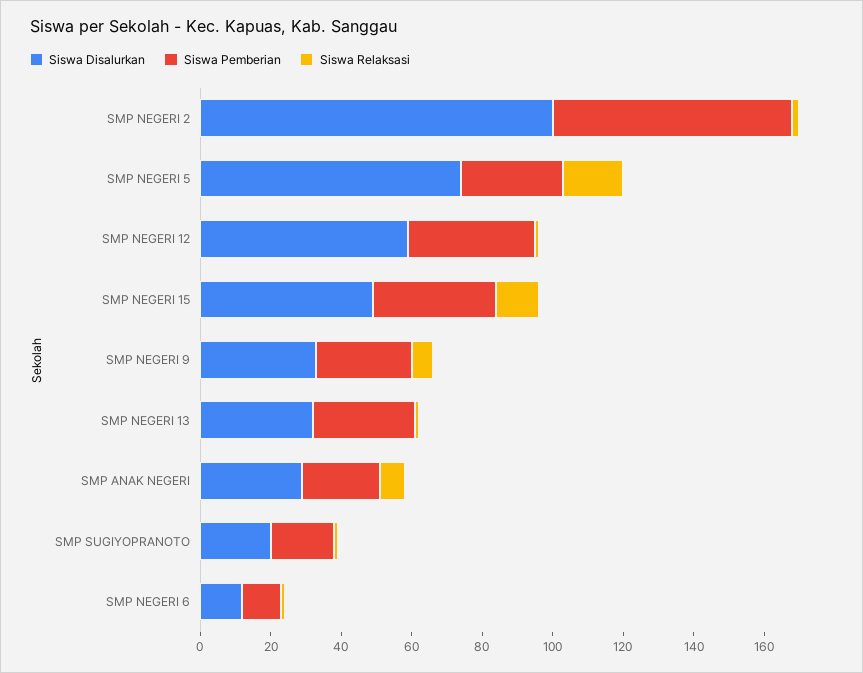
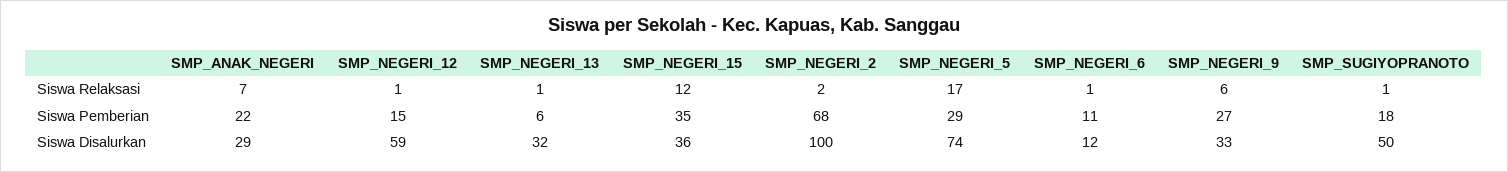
  {
    "Siswa Disalurkan": {
      "SMP NEGERI 2": 100,
      "SMP NEGERI 5": 74,
      "SMP NEGERI 12": 59,
-     "SMP NEGERI 15": 50,
+     "SMP NEGERI 15": 36,
      "SMP NEGERI 9": 33,
      "SMP NEGERI 13": 32,
      "SMP ANAK NEGERI": 29,
-     "SMP SUGIYOPRANOTO": 20,
+     "SMP SUGIYOPRANOTO": 50,
      "SMP NEGERI 6": 12
    },
    "Siswa Pemberian": {
      "SMP NEGERI 2": 68,
      "SMP NEGERI 5": 29,
-     "SMP NEGERI 12": 35,
+     "SMP NEGERI 12": 15,
      "SMP NEGERI 15": 35,
      "SMP NEGERI 9": 27,
-     "SMP NEGERI 13": 30,
+     "SMP NEGERI 13": 6,
      "SMP ANAK NEGERI": 22,
      "SMP SUGIYOPRANOTO": 18,
      "SMP NEGERI 6": 11
    },
    "Siswa Relaksasi": {
      "SMP NEGERI 2": 2,
      "SMP NEGERI 5": 17,
      "SMP NEGERI 12": 1,
      "SMP NEGERI 15": 12,
      "SMP NEGERI 9": 6,
      "SMP NEGERI 13": 1,
      "SMP ANAK NEGERI": 7,
      "SMP SUGIYOPRANOTO": 1,
      "SMP NEGERI 6": 1
    }
  }

